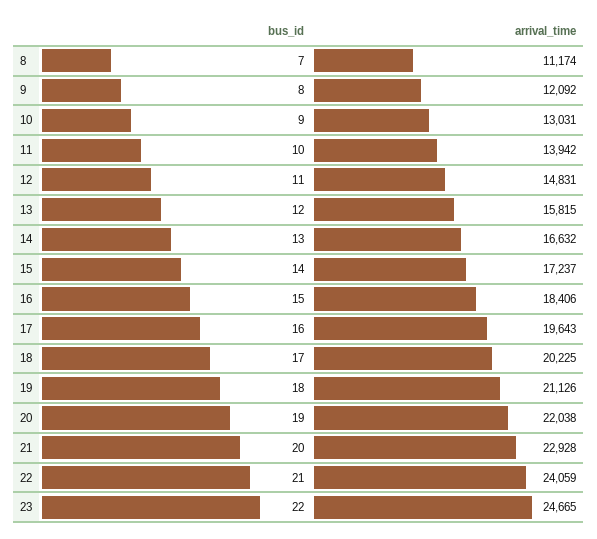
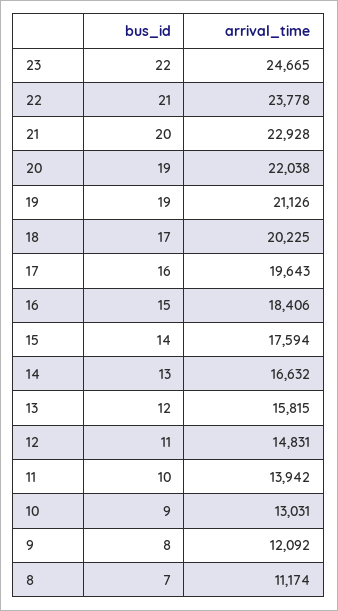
  {
    "bus_id": {
      "8": 7,
      "9": 8,
      "10": 9,
      "11": 10,
      "12": 11,
      "13": 12,
      "14": 13,
      "15": 14,
      "16": 15,
      "17": 16,
      "18": 17,
-     "19": 18,
+     "19": 19,
      "20": 19,
      "21": 20,
      "22": 21,
      "23": 22
    },
    "arrival_time": {
      "8": 11174,
      "9": 12092,
      "10": 13031,
      "11": 13942,
      "12": 14831,
      "13": 15815,
      "14": 16632,
-     "15": 17237,
+     "15": 17594,
      "16": 18406,
      "17": 19643,
      "18": 20225,
      "19": 21126,
      "20": 22038,
      "21": 22928,
-     "22": 24059,
+     "22": 23778,
      "23": 24665
    }
  }

